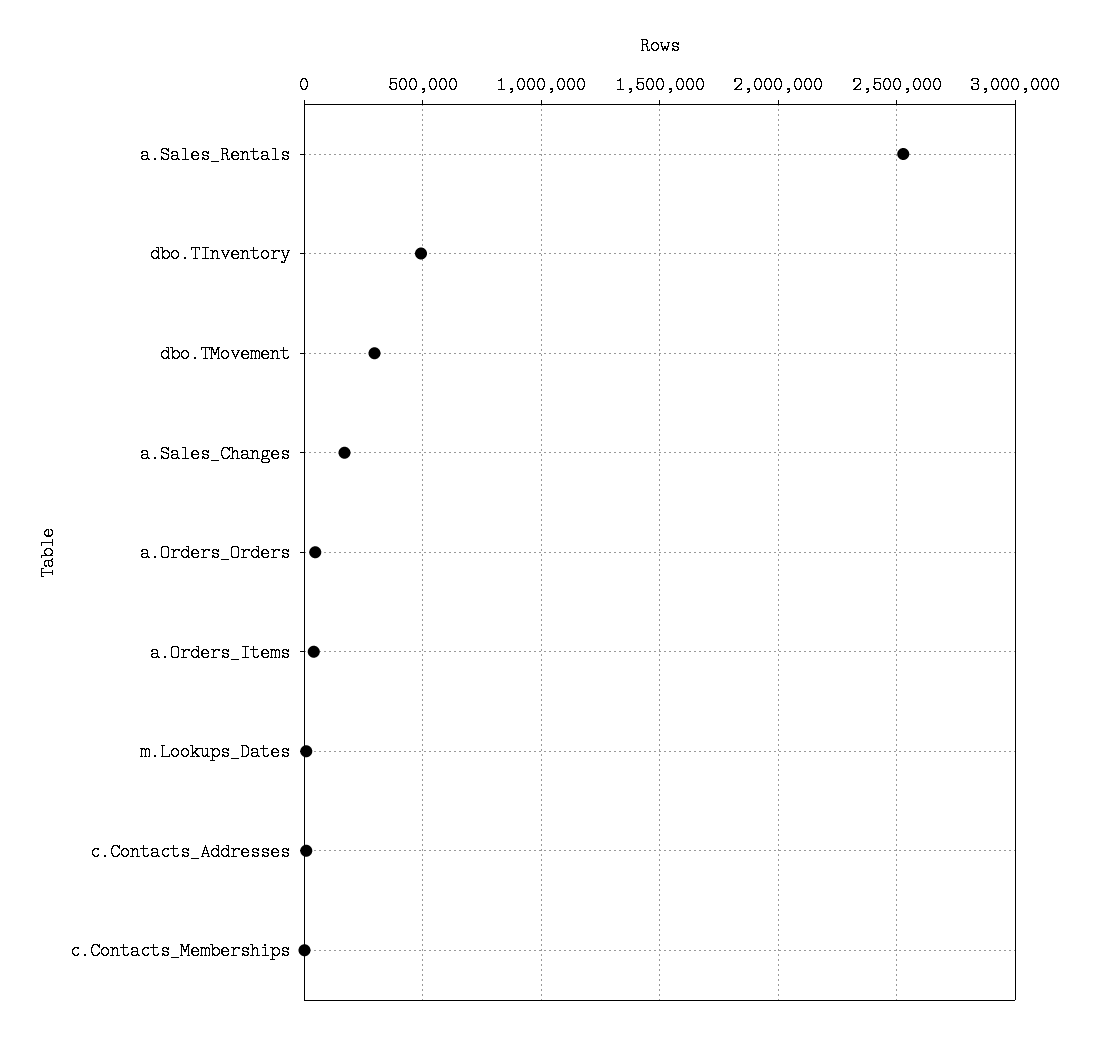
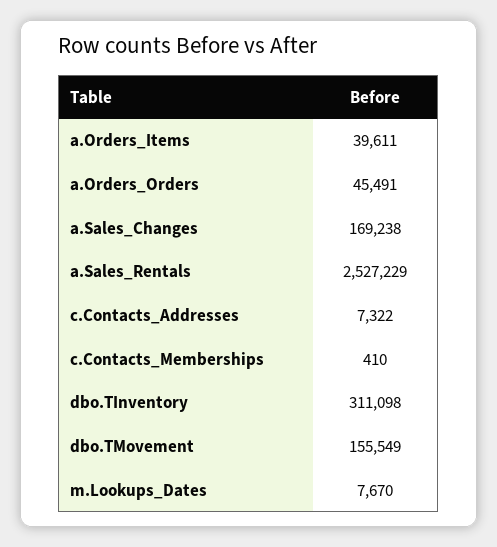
  {
    "a.Sales_Rentals": 2527229,
-   "dbo.TInventory": 500000,
+   "dbo.TInventory": 311098,
-   "dbo.TMovement": 300000,
+   "dbo.TMovement": 155549,
    "a.Sales_Changes": 169238,
    "a.Orders_Orders": 45491,
    "a.Orders_Items": 39611,
    "m.Lookups_Dates": 7670,
    "c.Contacts_Addresses": 7322,
    "c.Contacts_Memberships": 410
  }

